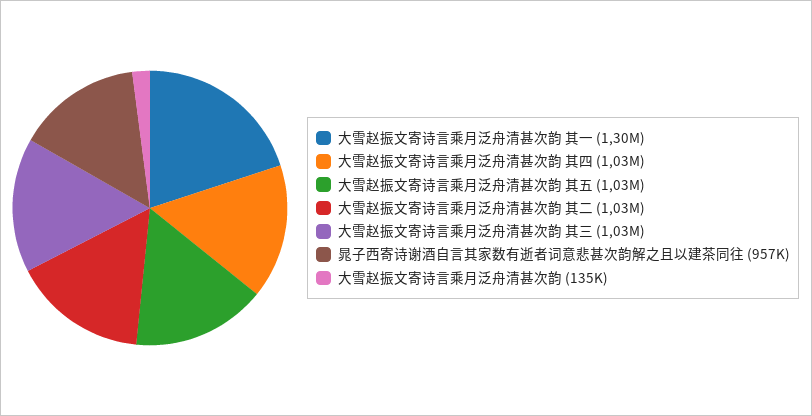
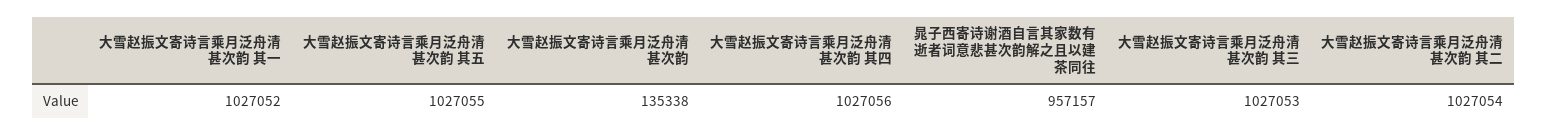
  {
-   "大雪赵振文寄诗言乘月泛舟清甚次韵 其一": 1300000,
+   "大雪赵振文寄诗言乘月泛舟清甚次韵 其一": 1027052,
    "大雪赵振文寄诗言乘月泛舟清甚次韵 其四": 1027056,
    "大雪赵振文寄诗言乘月泛舟清甚次韵 其五": 1027055,
    "大雪赵振文寄诗言乘月泛舟清甚次韵 其二": 1027054,
    "大雪赵振文寄诗言乘月泛舟清甚次韵 其三": 1027053,
    "晁子西寄诗谢酒自言其家数有逝者词意悲甚次韵解之且以建茶同往": 957157,
    "大雪赵振文寄诗言乘月泛舟清甚次韵": 135338
  }

